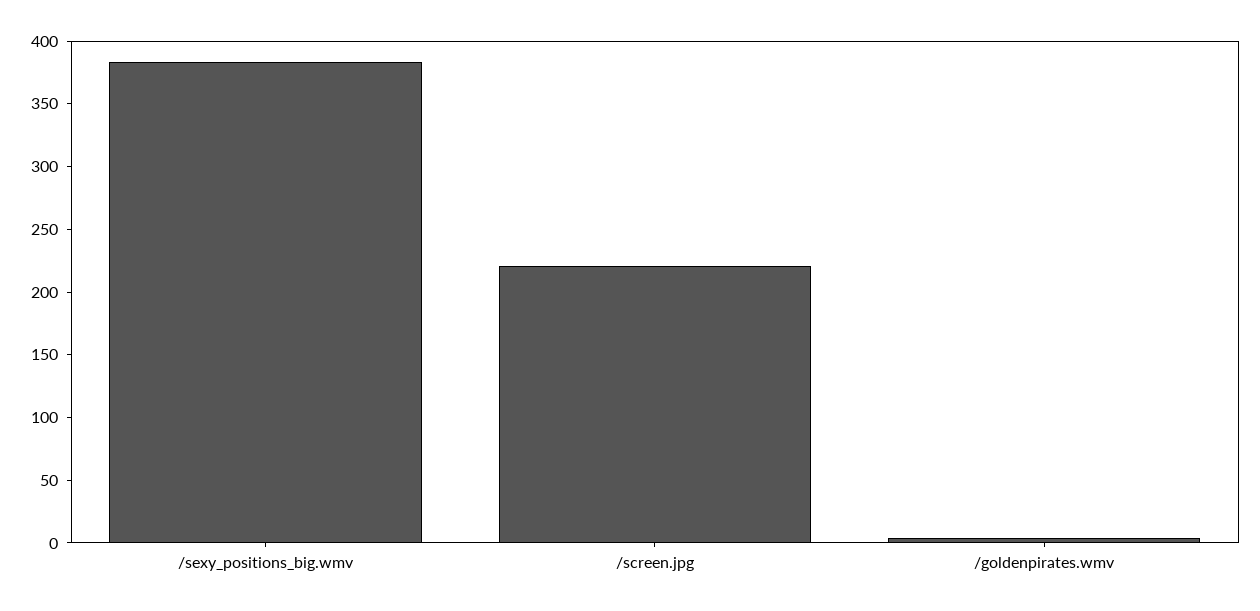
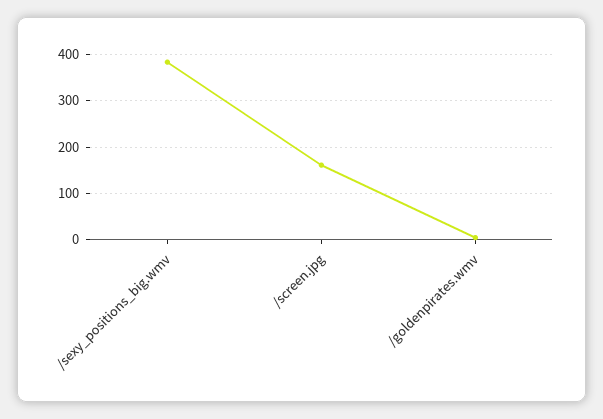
  {
    "/sexy_positions_big.wmv": 380,
-   "/screen.jpg": 220,
+   "/screen.jpg": 160,
    "/goldenpirates.wmv": 0
  }

